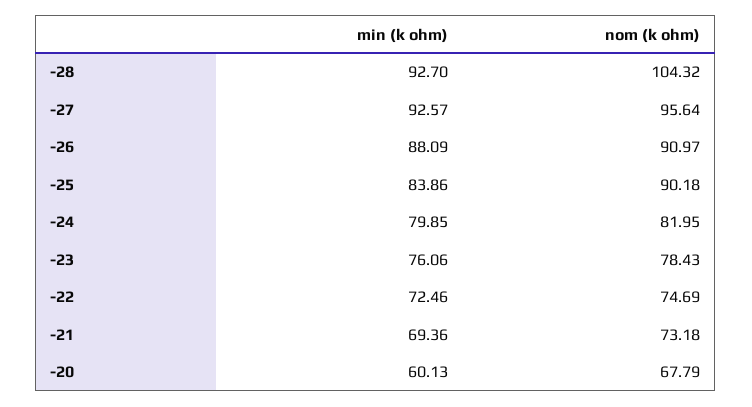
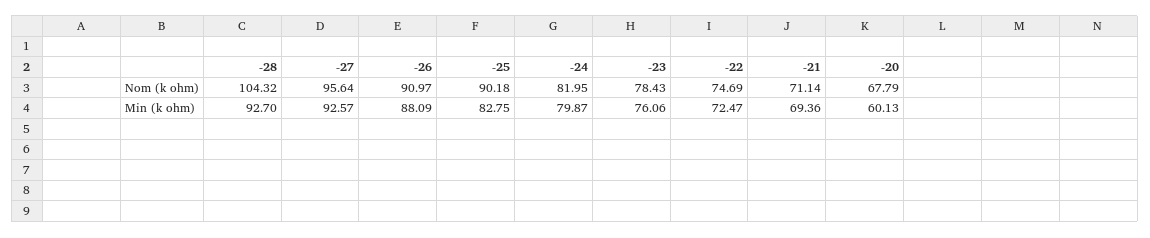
  {
    "min (k ohm)": {
      "-28": 92.7,
      "-27": 92.57,
      "-26": 88.09,
-     "-25": 83.86,
+     "-25": 82.75,
-     "-24": 79.85,
+     "-24": 79.87,
      "-23": 76.06,
-     "-22": 72.46,
+     "-22": 72.47,
      "-21": 69.36,
      "-20": 60.13
    },
    "nom (k ohm)": {
      "-28": 104.32,
      "-27": 95.64,
      "-26": 90.97,
      "-25": 90.18,
      "-24": 81.95,
      "-23": 78.43,
      "-22": 74.69,
-     "-21": 73.18,
+     "-21": 71.14,
      "-20": 67.79
    }
  }

